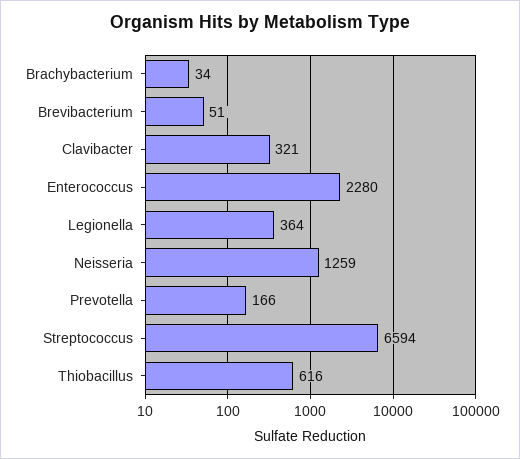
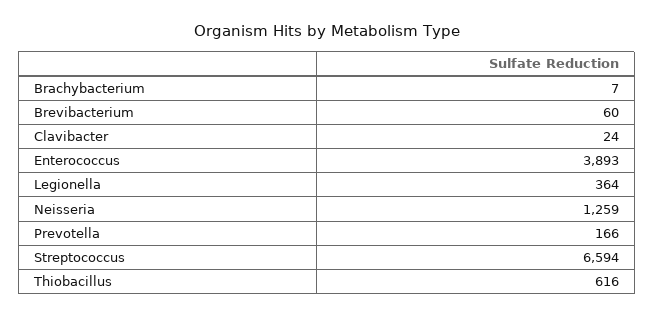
  {
-   "Brachybacterium": 34,
+   "Brachybacterium": 7,
-   "Brevibacterium": 51,
+   "Brevibacterium": 60,
-   "Clavibacter": 321,
+   "Clavibacter": 24,
-   "Enterococcus": 2280,
+   "Enterococcus": 3893,
    "Legionella": 364,
    "Neisseria": 1259,
    "Prevotella": 166,
    "Streptococcus": 6594,
    "Thiobacillus": 616
  }

